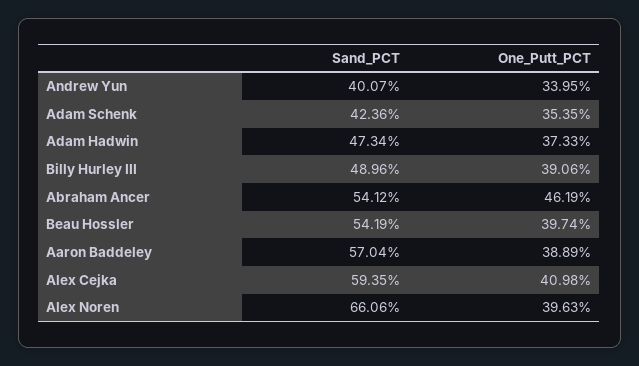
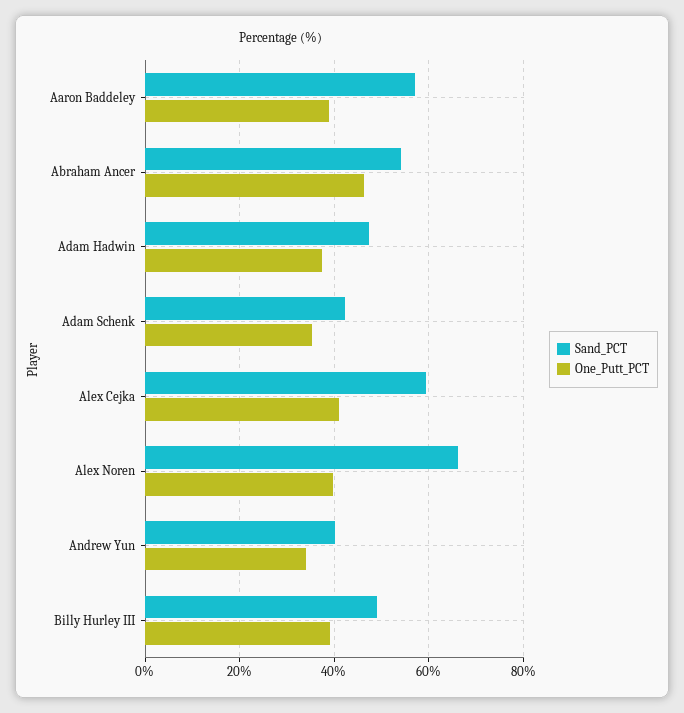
  {
    "Sand_PCT": {
      "Andrew Yun": 40.07,
      "Adam Schenk": 42.36,
      "Adam Hadwin": 47.34,
      "Billy Hurley III": 48.96,
      "Abraham Ancer": 54.12,
-     "Beau Hossler": 54.19,
      "Aaron Baddeley": 57.04,
      "Alex Cejka": 59.35,
      "Alex Noren": 66.06
    },
    "One_Putt_PCT": {
      "Andrew Yun": 33.95,
      "Adam Schenk": 35.35,
      "Adam Hadwin": 37.33,
      "Billy Hurley III": 39.06,
      "Abraham Ancer": 46.19,
-     "Beau Hossler": 39.74,
      "Aaron Baddeley": 38.89,
      "Alex Cejka": 40.98,
      "Alex Noren": 39.63
    }
  }

